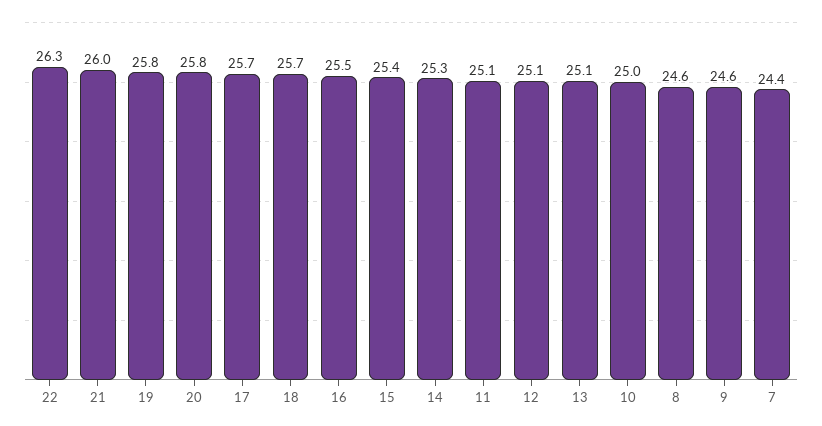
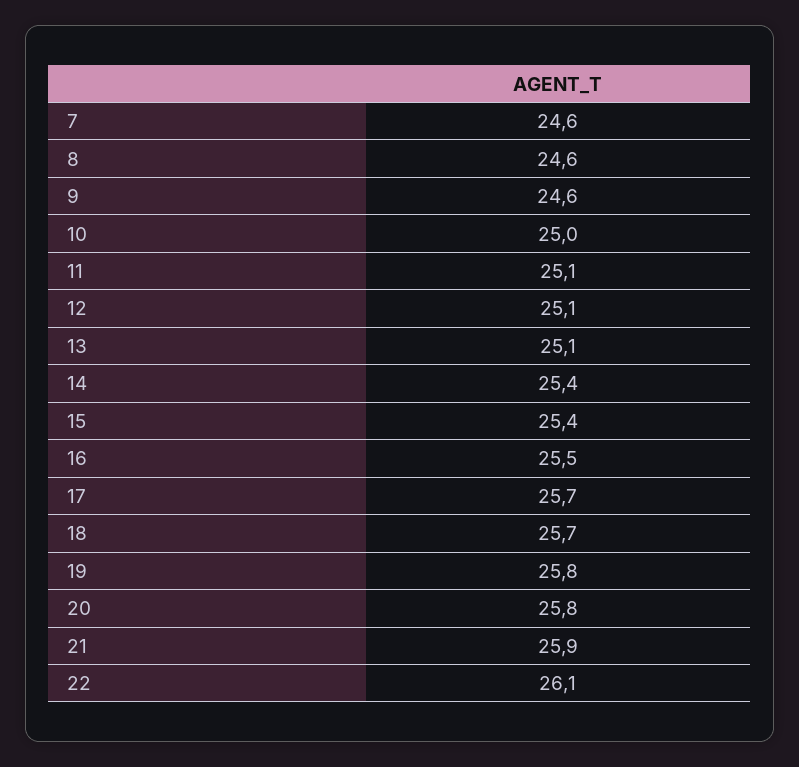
  {
-   "22": 26.3,
+   "22": 26.1,
-   "21": 26,
+   "21": 25.9,
    "19": 25.8,
    "20": 25.8,
    "17": 25.7,
    "18": 25.7,
    "16": 25.5,
    "15": 25.4,
-   "14": 25.3,
+   "14": 25.4,
    "11": 25.1,
    "12": 25.1,
    "13": 25.1,
    "10": 25,
    "8": 24.6,
    "9": 24.6,
-   "7": 24.4
+   "7": 24.6
  }

